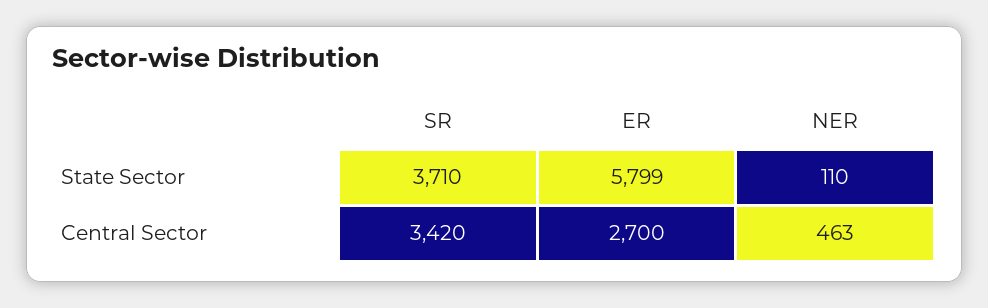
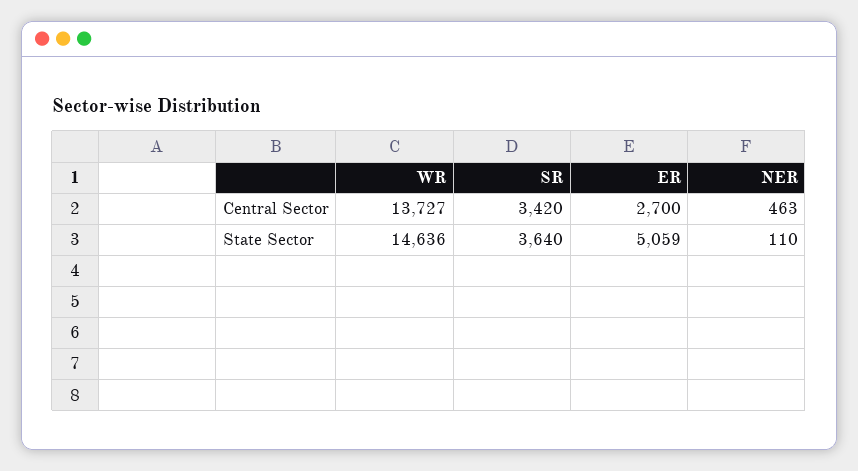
  {
    "SR": {
-     "State Sector": 3710,
+     "State Sector": 3640,
      "Central Sector": 3420
    },
    "ER": {
-     "State Sector": 5799,
+     "State Sector": 5059,
      "Central Sector": 2700
    },
    "NER": {
      "State Sector": 110,
      "Central Sector": 463
-   }
+   },
+   "WR": {
+     "Central Sector": 13727,
+     "State Sector": 14636
+   }
  }

